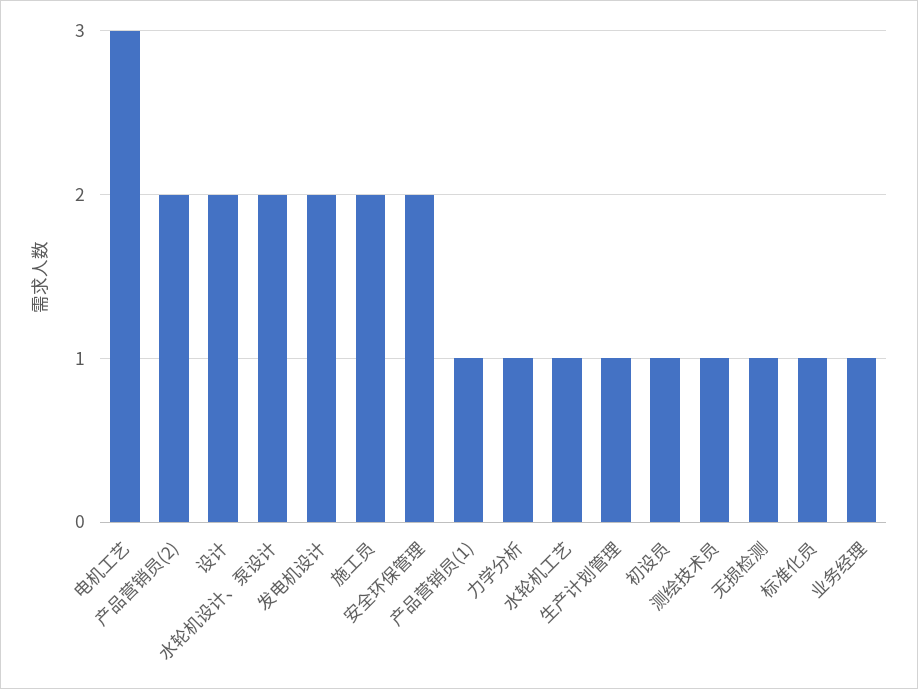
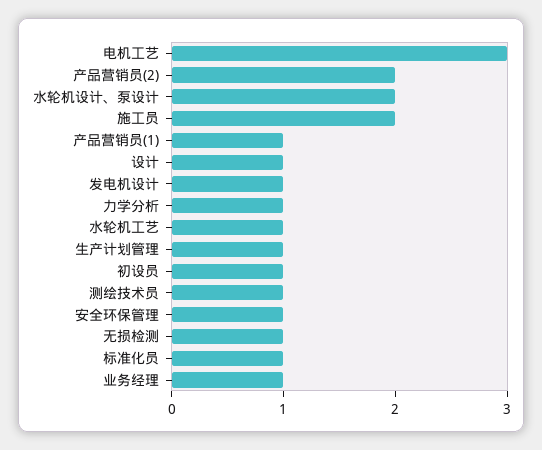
  {
    "电机工艺": 3,
    "产品营销员(2)": 2,
-   "设计": 2,
+   "设计": 1,
    "水轮机设计、泵设计": 2,
-   "发电机设计": 2,
+   "发电机设计": 1,
    "施工员": 2,
-   "安全环保管理": 2,
+   "安全环保管理": 1,
    "产品营销员(1)": 1,
    "力学分析": 1,
    "水轮机工艺": 1,
    "生产计划管理": 1,
    "初设员": 1,
    "测绘技术员": 1,
    "无损检测": 1,
    "标准化员": 1,
    "业务经理": 1
  }

